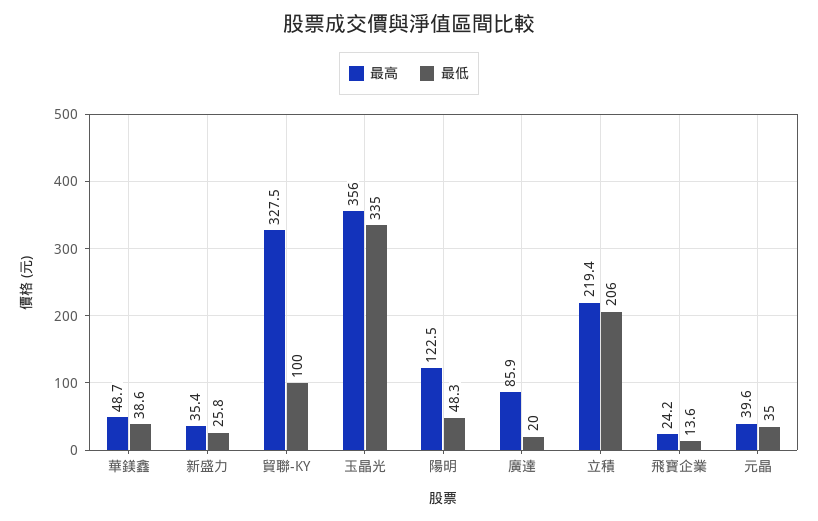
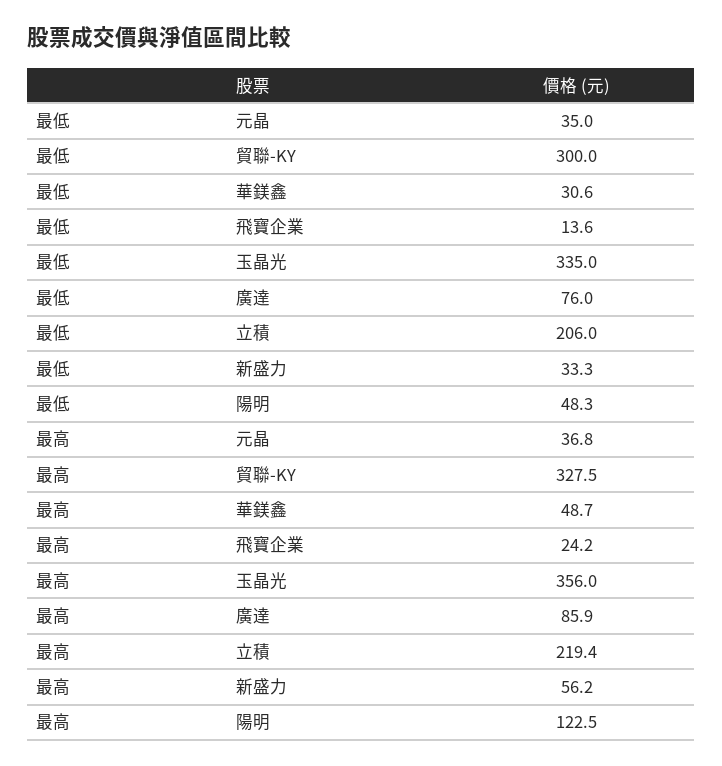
  {
    "最高": {
      "華鎂鑫": 48.7,
-     "新盛力": 35.4,
+     "新盛力": 56.2,
      "貿聯-KY": 327.5,
      "玉晶光": 356,
      "陽明": 122.5,
      "廣達": 85.9,
      "立積": 219.4,
      "飛寶企業": 24.2,
-     "元晶": 39.6
+     "元晶": 36.8
    },
    "最低": {
-     "華鎂鑫": 38.6,
+     "華鎂鑫": 30.6,
-     "新盛力": 25.8,
+     "新盛力": 33.3,
-     "貿聯-KY": 100,
+     "貿聯-KY": 300,
      "玉晶光": 335,
      "陽明": 48.3,
-     "廣達": 20,
+     "廣達": 76,
      "立積": 206,
      "飛寶企業": 13.6,
      "元晶": 35
    }
  }

